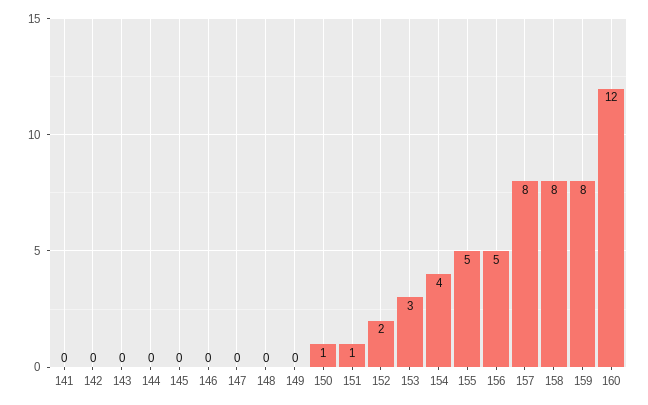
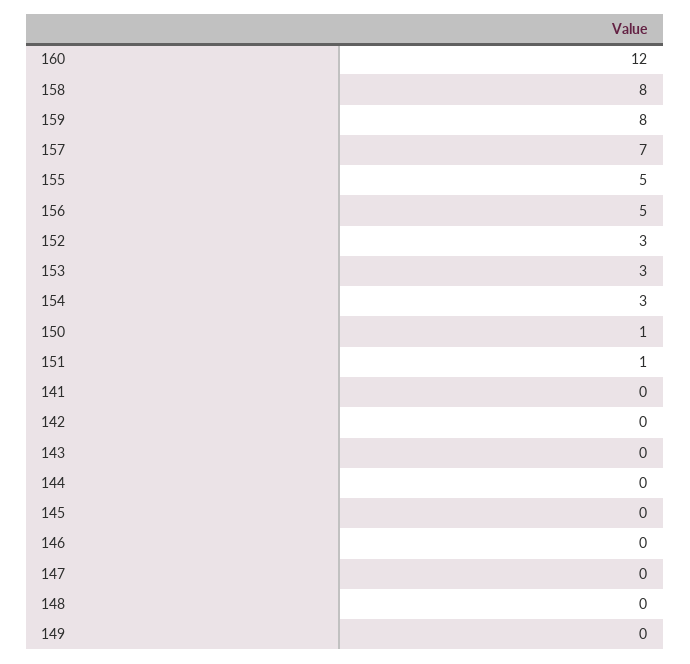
  {
    "141": 0,
    "142": 0,
    "143": 0,
    "144": 0,
    "145": 0,
    "146": 0,
    "147": 0,
    "148": 0,
    "149": 0,
    "150": 1,
    "151": 1,
-   "152": 2,
+   "152": 3,
    "153": 3,
-   "154": 4,
+   "154": 3,
    "155": 5,
    "156": 5,
-   "157": 8,
+   "157": 7,
    "158": 8,
    "159": 8,
    "160": 12
  }

